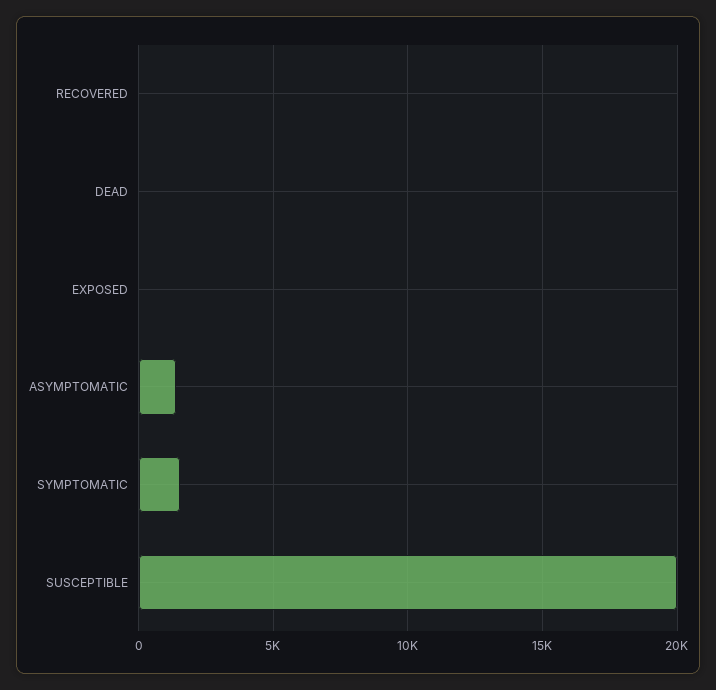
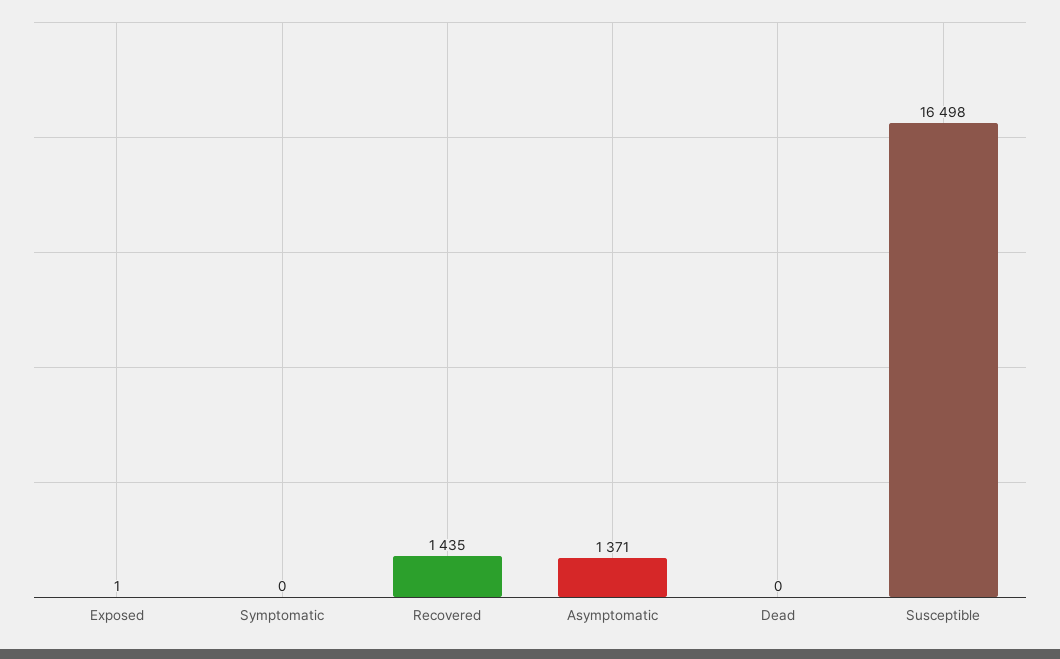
  {
-   "RECOVERED": 0,
+   "RECOVERED": 1435,
    "DEAD": 0,
    "EXPOSED": 1,
    "ASYMPTOMATIC": 1371,
-   "SYMPTOMATIC": 1500,
+   "SYMPTOMATIC": 0,
-   "SUSCEPTIBLE": 20000
+   "SUSCEPTIBLE": 16498
  }

